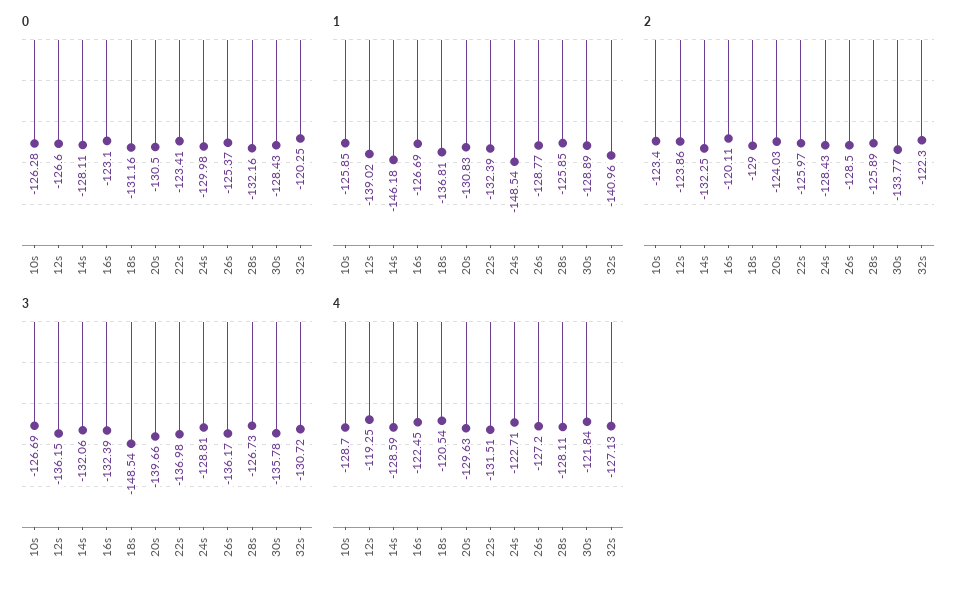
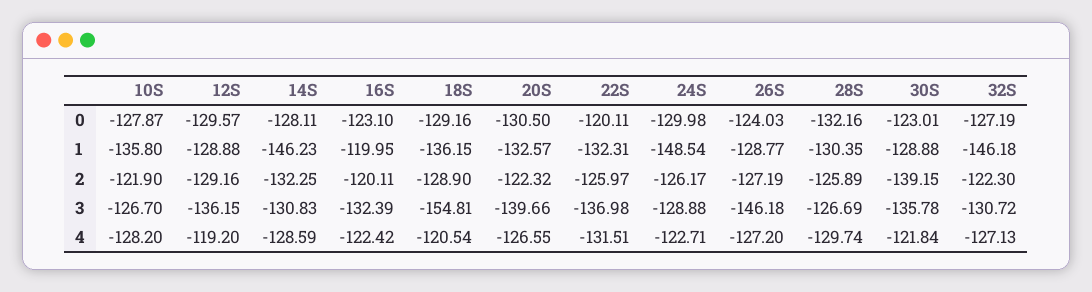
  {
    "0": {
-     "10s": -126.28,
+     "10s": -127.87,
-     "12s": -126.6,
+     "12s": -129.57,
      "14s": -128.11,
      "16s": -123.1,
-     "18s": -131.16,
+     "18s": -129.16,
      "20s": -130.5,
-     "22s": -123.41,
+     "22s": -120.11,
      "24s": -129.98,
-     "26s": -125.37,
+     "26s": -124.03,
      "28s": -132.16,
-     "30s": -128.43,
+     "30s": -123.01,
-     "32s": -120.25
+     "32s": -127.19
    },
    "1": {
-     "10s": -125.85,
+     "10s": -135.8,
-     "12s": -139.02,
+     "12s": -128.88,
-     "14s": -146.18,
+     "14s": -146.23,
-     "16s": -126.69,
+     "16s": -119.95,
-     "18s": -136.81,
+     "18s": -136.15,
-     "20s": -130.83,
+     "20s": -132.57,
-     "22s": -132.39,
+     "22s": -132.31,
      "24s": -148.54,
      "26s": -128.77,
-     "28s": -125.85,
+     "28s": -130.35,
-     "30s": -128.89,
+     "30s": -128.88,
-     "32s": -140.96
+     "32s": -146.18
    },
    "2": {
-     "10s": -123.4,
+     "10s": -121.9,
-     "12s": -123.86,
+     "12s": -129.16,
      "14s": -132.25,
      "16s": -120.11,
-     "18s": -129,
+     "18s": -128.9,
-     "20s": -124.03,
+     "20s": -122.32,
      "22s": -125.97,
-     "24s": -128.43,
+     "24s": -126.17,
-     "26s": -128.5,
+     "26s": -127.19,
      "28s": -125.89,
-     "30s": -133.77,
+     "30s": -139.15,
      "32s": -122.3
    },
    "3": {
-     "10s": -126.69,
+     "10s": -126.7,
      "12s": -136.15,
-     "14s": -132.06,
+     "14s": -130.83,
      "16s": -132.39,
-     "18s": -148.54,
+     "18s": -154.81,
      "20s": -139.66,
      "22s": -136.98,
-     "24s": -128.81,
+     "24s": -128.88,
-     "26s": -136.17,
+     "26s": -146.18,
-     "28s": -126.73,
+     "28s": -126.69,
      "30s": -135.78,
      "32s": -130.72
    },
    "4": {
-     "10s": -128.7,
+     "10s": -128.2,
-     "12s": -119.25,
+     "12s": -119.2,
      "14s": -128.59,
-     "16s": -122.45,
+     "16s": -122.42,
      "18s": -120.54,
-     "20s": -129.63,
+     "20s": -126.55,
      "22s": -131.51,
      "24s": -122.71,
      "26s": -127.2,
-     "28s": -128.11,
+     "28s": -129.74,
      "30s": -121.84,
      "32s": -127.13
    }
  }

